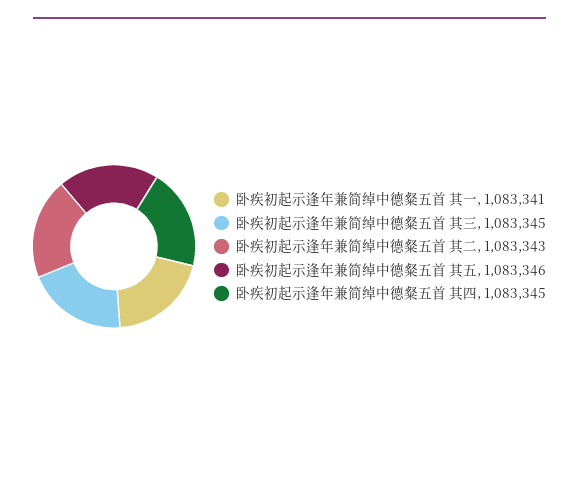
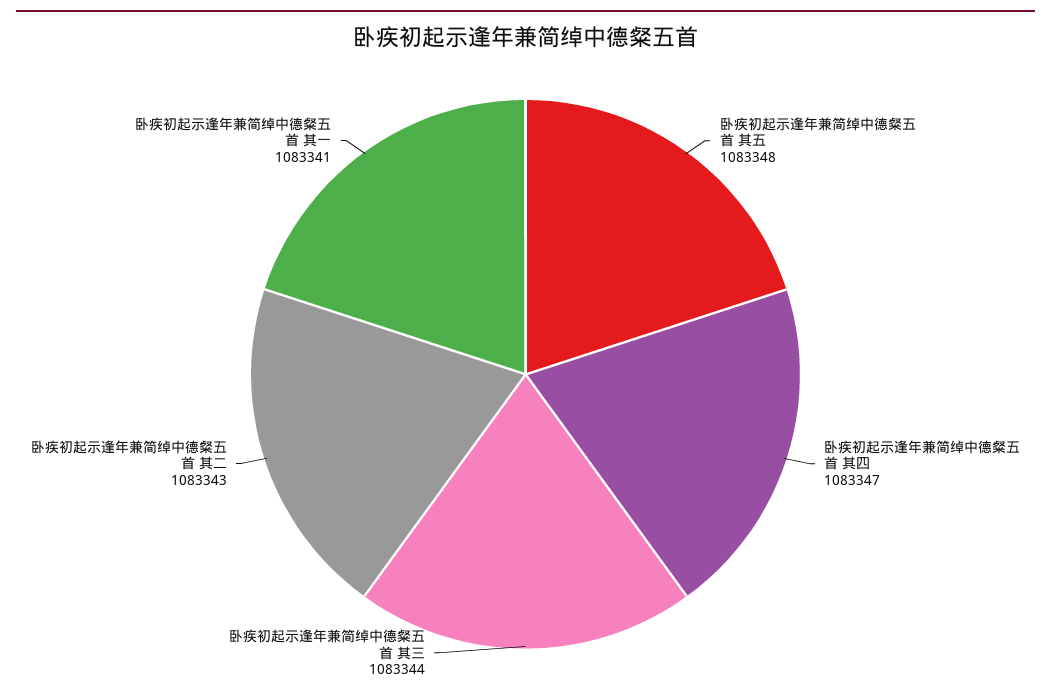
  {
    "卧疾初起示逢年兼简绰中德粲五首 其一": 1083341,
-   "卧疾初起示逢年兼简绰中德粲五首 其三": 1083345,
+   "卧疾初起示逢年兼简绰中德粲五首 其三": 1083344,
    "卧疾初起示逢年兼简绰中德粲五首 其二": 1083343,
-   "卧疾初起示逢年兼简绰中德粲五首 其五": 1083346,
+   "卧疾初起示逢年兼简绰中德粲五首 其五": 1083348,
-   "卧疾初起示逢年兼简绰中德粲五首 其四": 1083345
+   "卧疾初起示逢年兼简绰中德粲五首 其四": 1083347
  }

